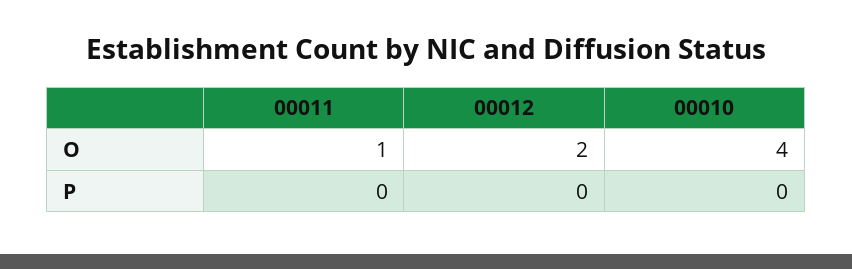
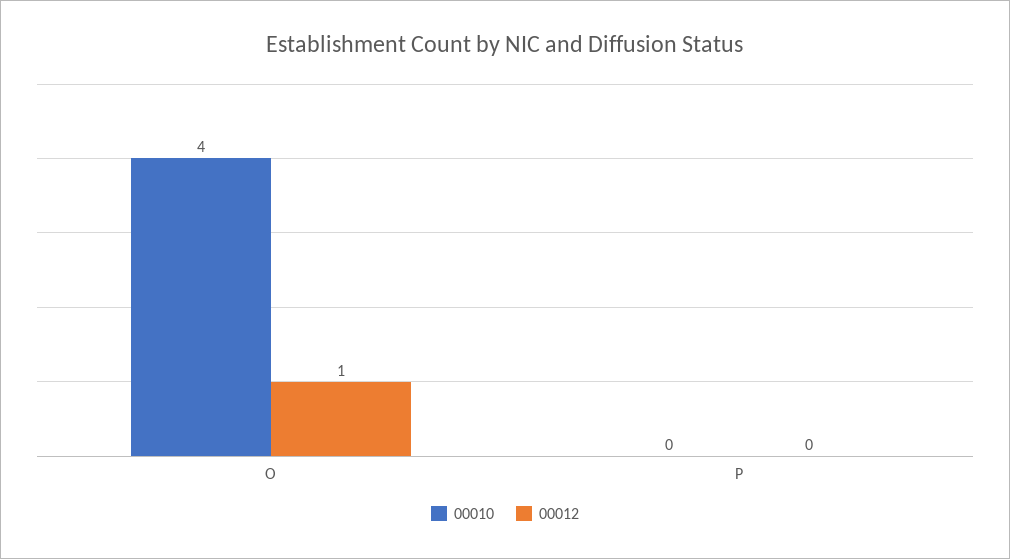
  {
-   "00011": {
-     "O": 1,
-     "P": 0
-   },
    "00012": {
-     "O": 2,
+     "O": 1,
      "P": 0
    },
    "00010": {
      "O": 4,
      "P": 0
    }
  }

